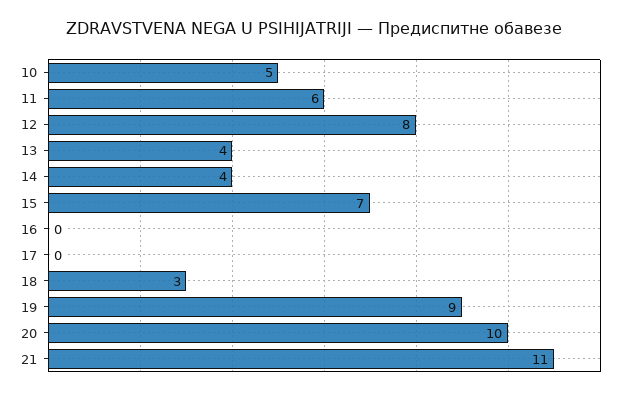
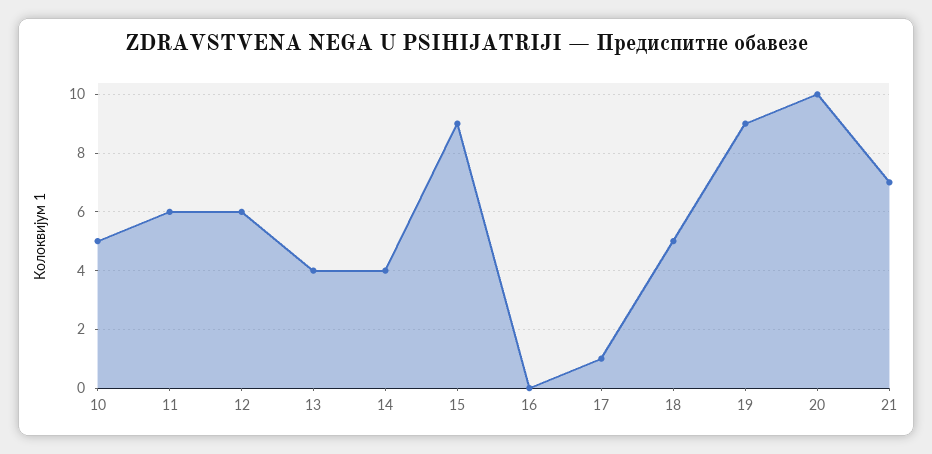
  {
    "10": 5,
    "11": 6,
-   "12": 8,
+   "12": 6,
    "13": 4,
    "14": 4,
-   "15": 7,
+   "15": 9,
    "16": 0,
-   "17": 0,
+   "17": 1,
-   "18": 3,
+   "18": 5,
    "19": 9,
    "20": 10,
-   "21": 11
+   "21": 7
  }

